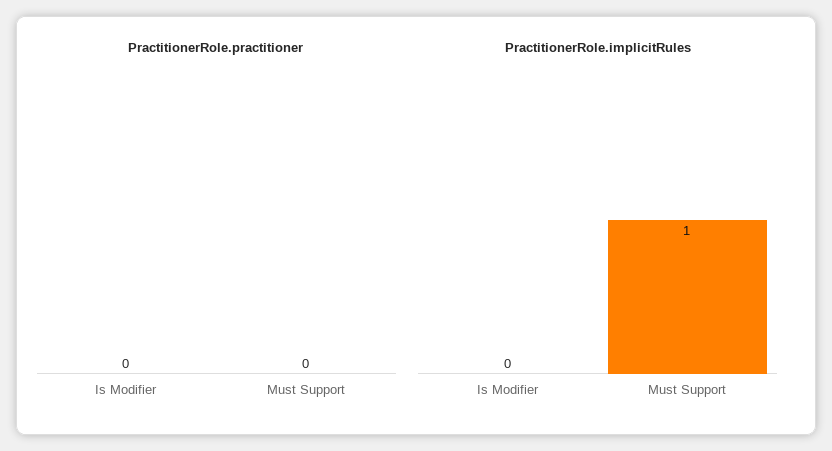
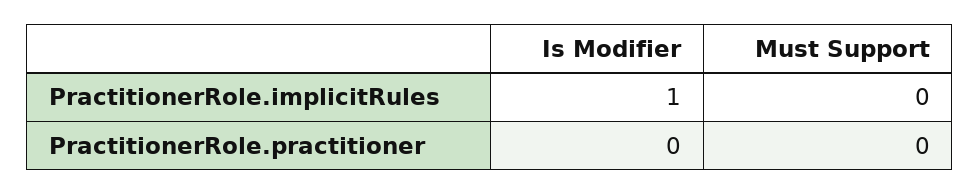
  {
    "PractitionerRole.practitioner": {
      "Is Modifier": 0,
      "Must Support": 0
    },
    "PractitionerRole.implicitRules": {
-     "Is Modifier": 0,
+     "Is Modifier": 1,
-     "Must Support": 1
+     "Must Support": 0
    }
  }

